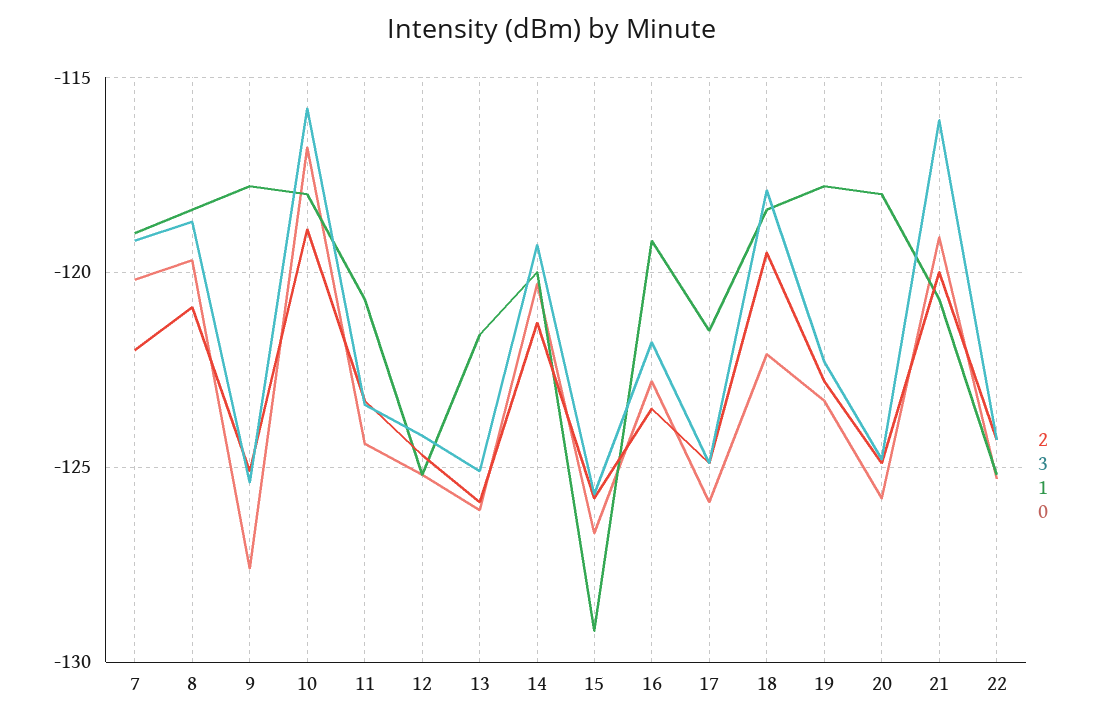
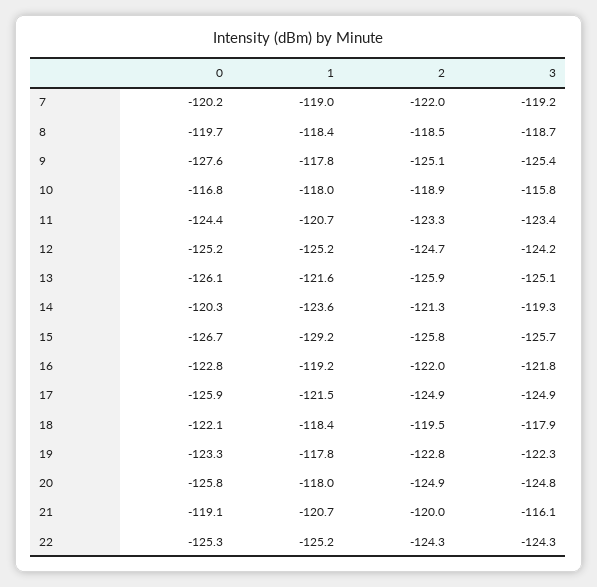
  {
    "2": {
      "7": -122,
-     "8": -121,
+     "8": -118.5,
      "9": -125.1,
      "10": -118.9,
      "11": -123.3,
      "12": -124.7,
      "13": -125.9,
      "14": -121.3,
      "15": -125.8,
-     "16": -123.5,
+     "16": -122,
      "17": -124.9,
      "18": -119.5,
      "19": -122.8,
      "20": -124.9,
      "21": -120,
      "22": -124.3
    },
    "3": {
      "7": -119.2,
      "8": -118.7,
      "9": -125.4,
      "10": -115.8,
      "11": -123.4,
      "12": -124.2,
      "13": -125.1,
      "14": -119.3,
      "15": -125.7,
      "16": -121.8,
      "17": -124.9,
      "18": -117.9,
      "19": -122.3,
      "20": -124.8,
      "21": -116.1,
      "22": -124.3
    },
    "1": {
      "7": -119,
      "8": -118.4,
      "9": -117.8,
      "10": -118,
      "11": -120.7,
      "12": -125.2,
      "13": -121.6,
-     "14": -120,
+     "14": -123.6,
      "15": -129.2,
      "16": -119.2,
      "17": -121.5,
      "18": -118.4,
      "19": -117.8,
      "20": -118,
      "21": -120.7,
      "22": -125.2
    },
    "0": {
      "7": -120.2,
      "8": -119.7,
      "9": -127.6,
      "10": -116.8,
      "11": -124.4,
      "12": -125.2,
      "13": -126.1,
      "14": -120.3,
      "15": -126.7,
      "16": -122.8,
      "17": -125.9,
      "18": -122.1,
      "19": -123.3,
      "20": -125.8,
      "21": -119.1,
      "22": -125.3
    }
  }

